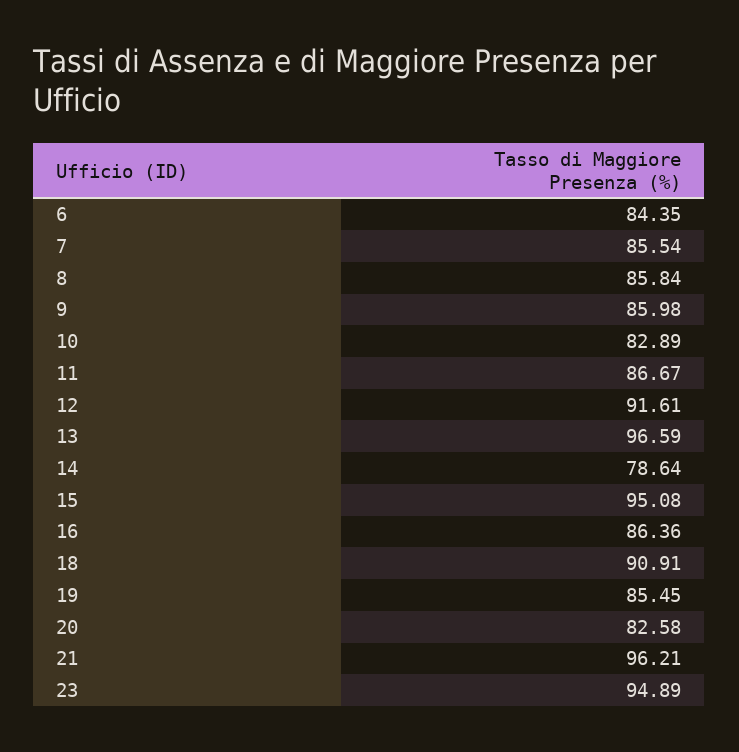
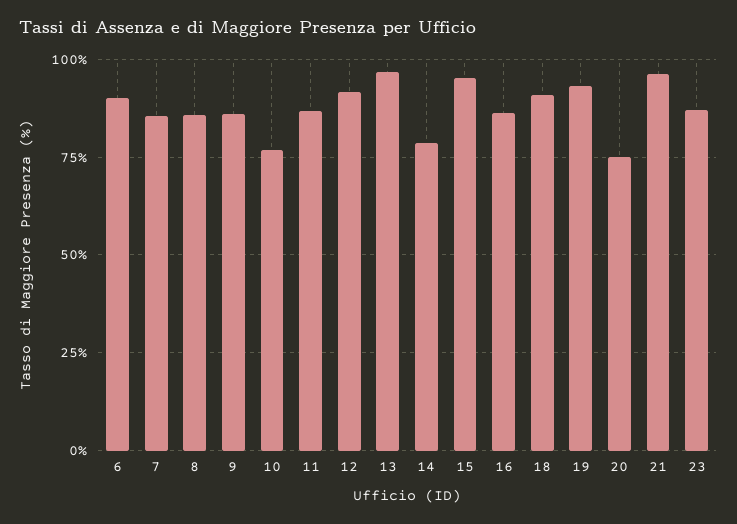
  {
-   "6": 84.35,
+   "6": 90,
    "7": 85.54,
    "8": 85.84,
    "9": 85.98,
-   "10": 82.89,
+   "10": 77.5,
    "11": 86.67,
    "12": 91.61,
    "13": 96.59,
    "14": 78.64,
    "15": 95.08,
    "16": 86.36,
    "18": 90.91,
-   "19": 85.45,
+   "19": 92.5,
-   "20": 82.58,
+   "20": 75,
    "21": 96.21,
-   "23": 94.89
+   "23": 87.5
  }

